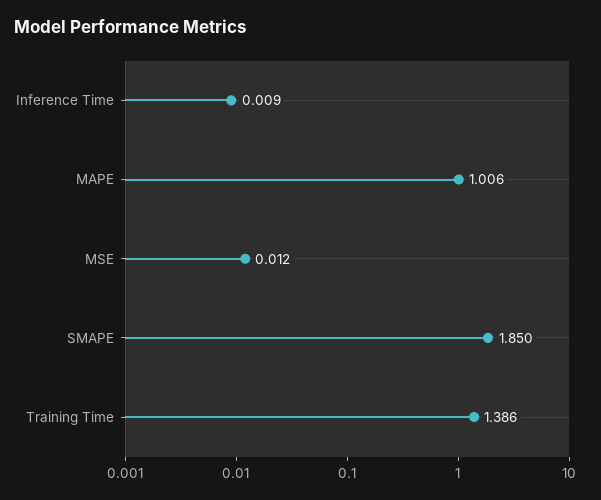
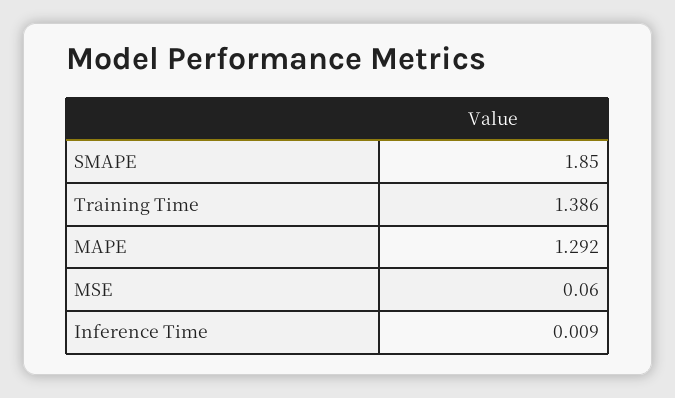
  {
    "Inference Time": 0.009,
-   "MAPE": 1.006,
+   "MAPE": 1.292,
-   "MSE": 0.012,
+   "MSE": 0.06,
    "SMAPE": 1.85,
    "Training Time": 1.386
  }

